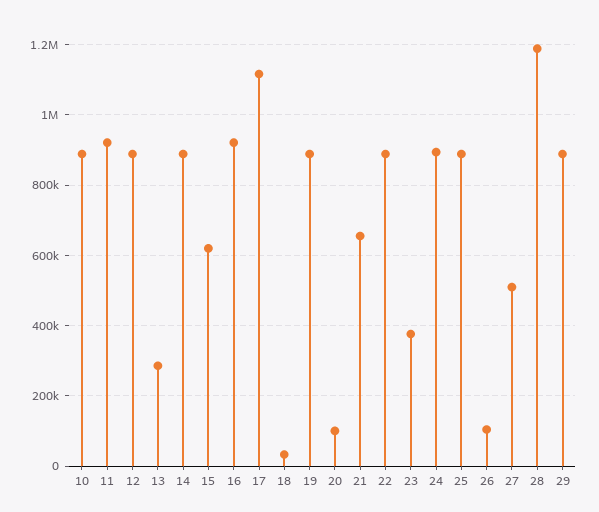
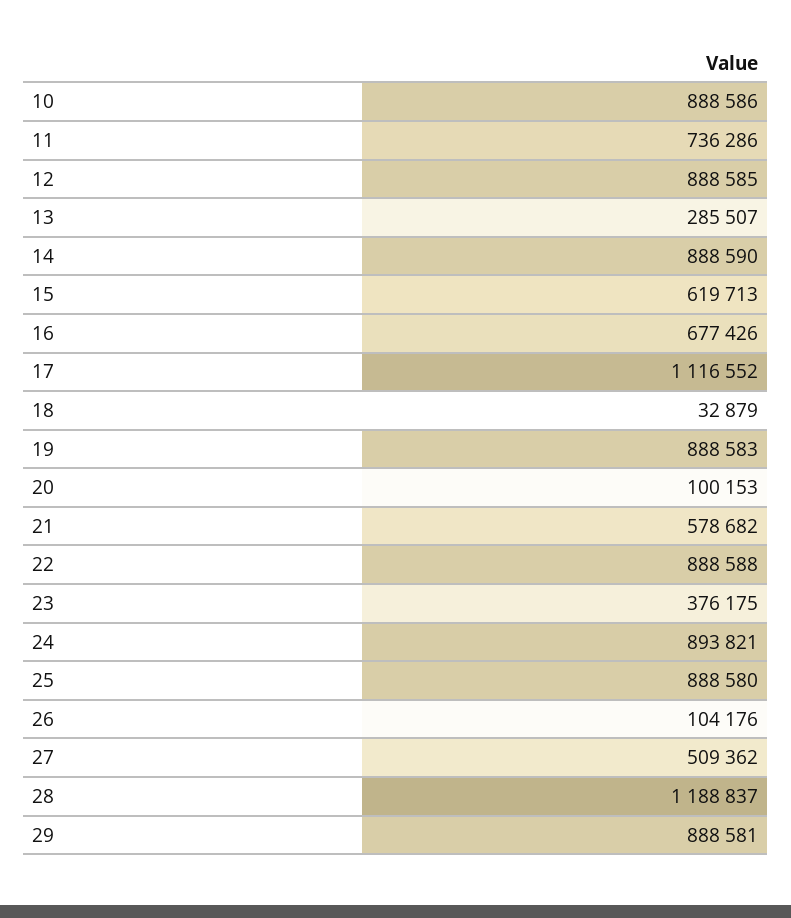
  {
    "10": 888586,
-   "11": 920000,
+   "11": 736286,
    "12": 888585,
    "13": 285507,
    "14": 888590,
    "15": 619713,
-   "16": 920000,
+   "16": 677426,
    "17": 1116552,
    "18": 32879,
    "19": 888583,
    "20": 100153,
-   "21": 660000,
+   "21": 578682,
    "22": 888588,
    "23": 376175,
    "24": 893821,
    "25": 888580,
    "26": 104176,
    "27": 509362,
    "28": 1188837,
    "29": 888581
  }

